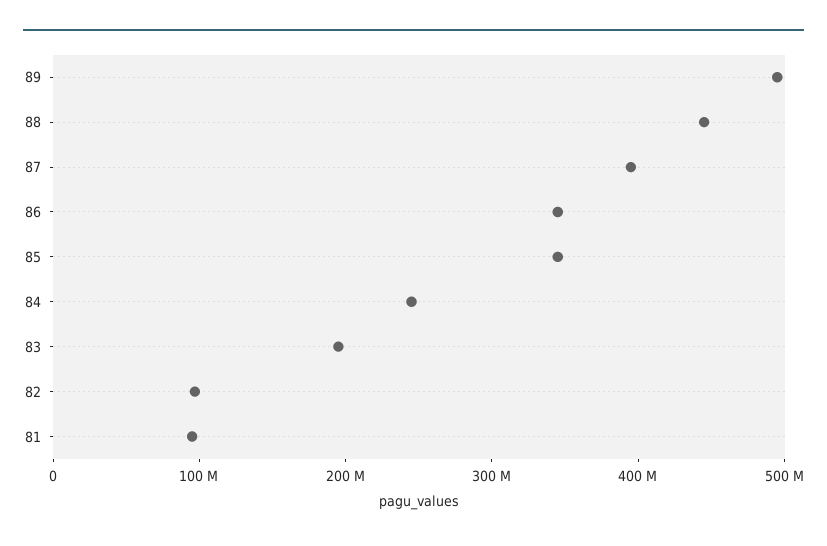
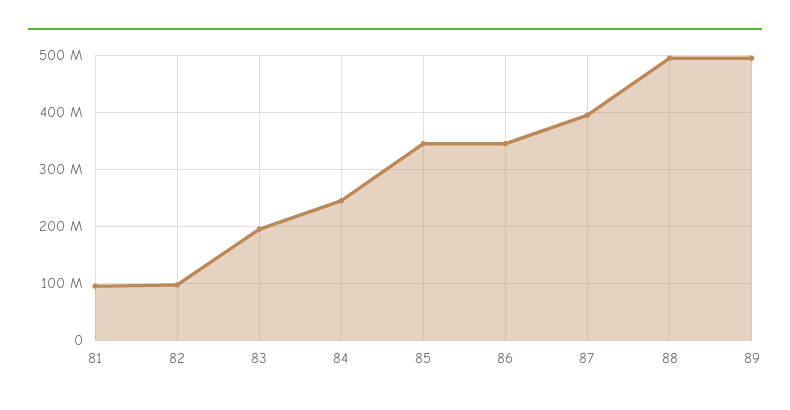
  {
    "89": 500000000,
-   "88": 440000000,
+   "88": 500000000,
    "87": 400000000,
    "86": 340000000,
    "85": 340000000,
    "84": 240000000,
    "83": 200000000,
    "82": 100000000,
    "81": 100000000
  }

